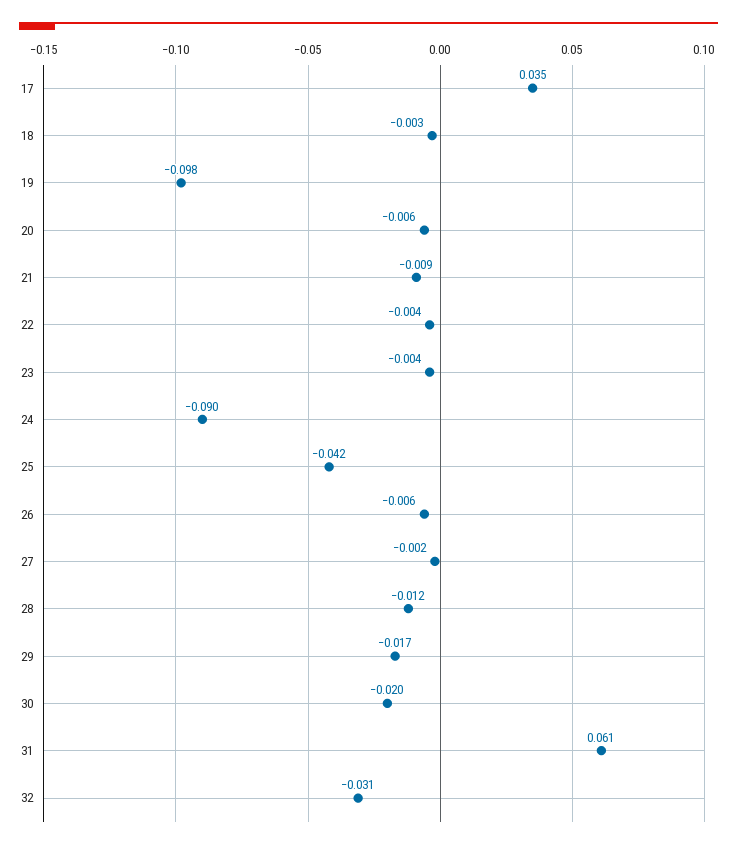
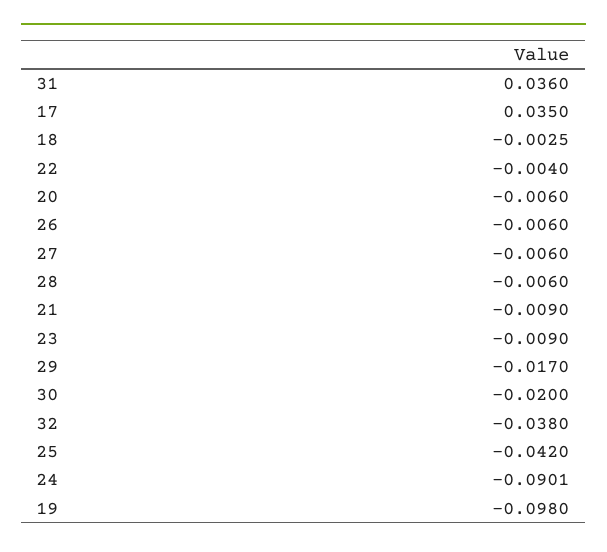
  {
    "17": 0.035,
    "18": -0.0025,
    "19": -0.098,
    "20": -0.006,
    "21": -0.009,
    "22": -0.004,
-   "23": -0.004,
+   "23": -0.009,
    "24": -0.0901,
    "25": -0.042,
    "26": -0.006,
-   "27": -0.002,
+   "27": -0.006,
-   "28": -0.012,
+   "28": -0.006,
    "29": -0.017,
    "30": -0.02,
-   "31": 0.061,
+   "31": 0.036,
-   "32": -0.031
+   "32": -0.038
  }

